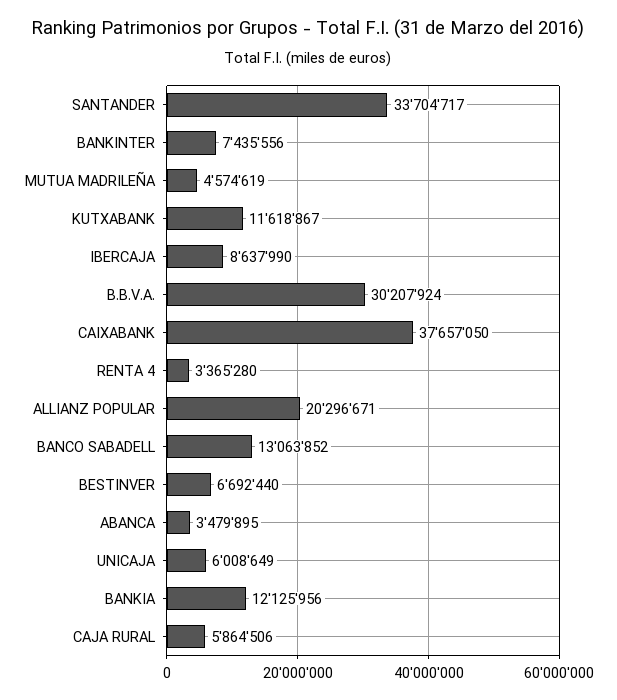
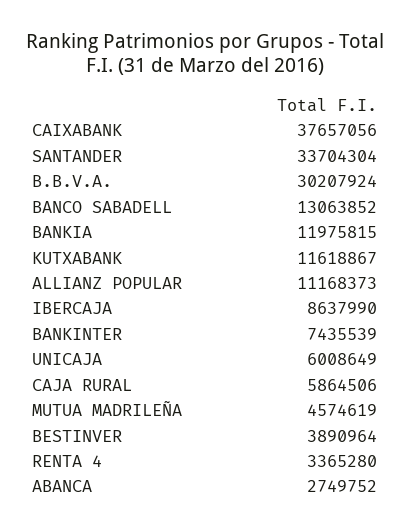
  {
-   "SANTANDER": 33704717,
+   "SANTANDER": 33704304,
-   "BANKINTER": 7435556,
+   "BANKINTER": 7435539,
    "MUTUA MADRILEÑA": 4574619,
    "KUTXABANK": 11618867,
    "IBERCAJA": 8637990,
    "B.B.V.A.": 30207924,
-   "CAIXABANK": 37657050,
+   "CAIXABANK": 37657056,
    "RENTA 4": 3365280,
-   "ALLIANZ POPULAR": 20296671,
+   "ALLIANZ POPULAR": 11168373,
    "BANCO SABADELL": 13063852,
-   "BESTINVER": 6692440,
+   "BESTINVER": 3890964,
-   "ABANCA": 3479895,
+   "ABANCA": 2749752,
    "UNICAJA": 6008649,
-   "BANKIA": 12125956,
+   "BANKIA": 11975815,
    "CAJA RURAL": 5864506
  }

